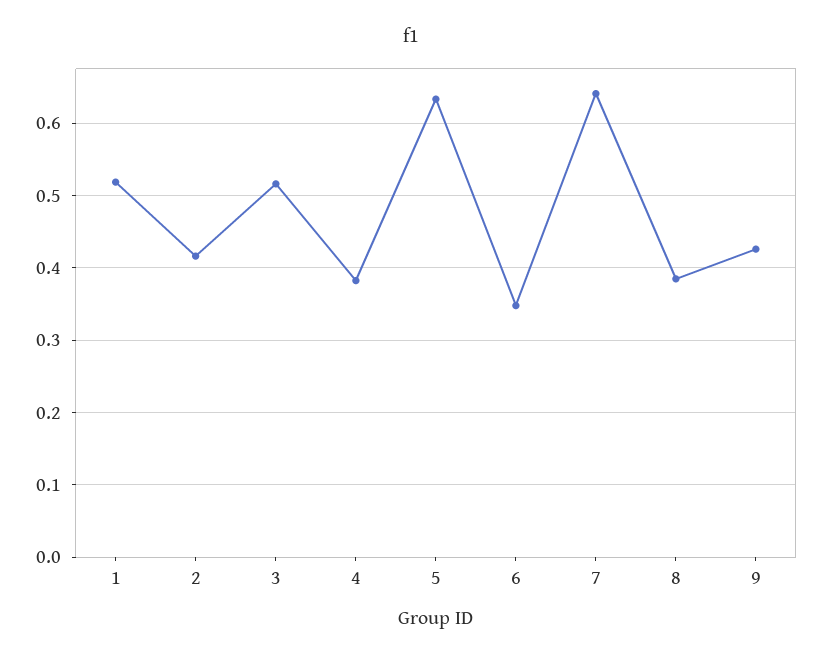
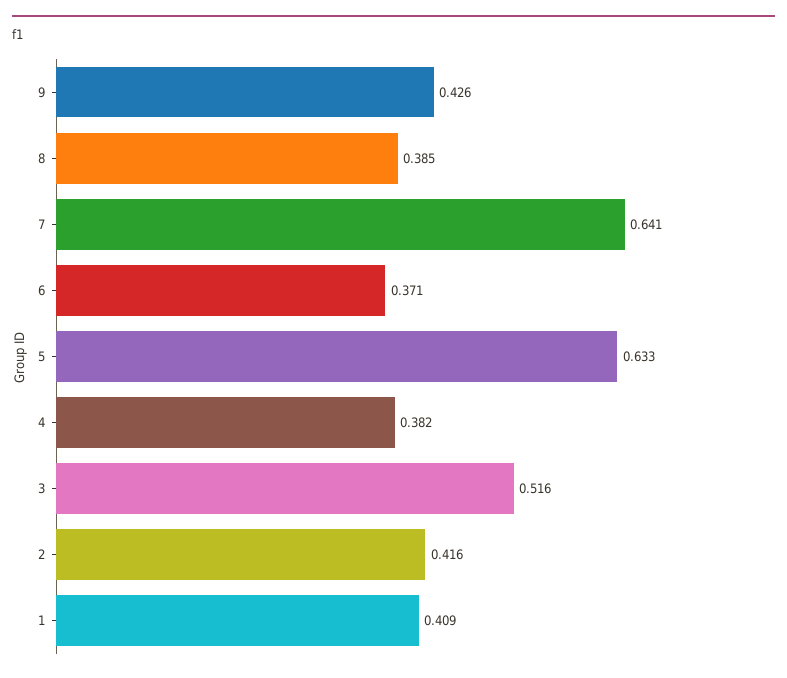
  {
-   "1": 0.52,
+   "1": 0.409,
    "2": 0.416,
    "3": 0.516,
    "4": 0.382,
    "5": 0.633,
-   "6": 0.35,
+   "6": 0.371,
    "7": 0.641,
    "8": 0.385,
    "9": 0.426
  }

